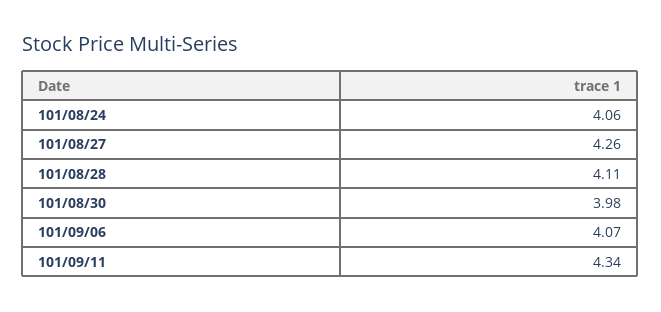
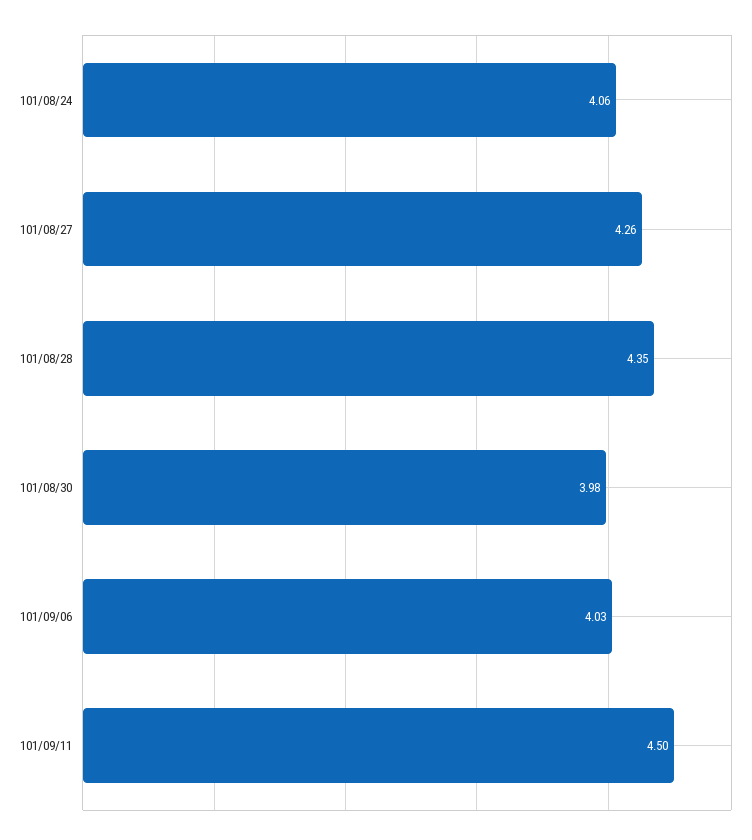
  {
    "101/08/24": 4.06,
    "101/08/27": 4.26,
-   "101/08/28": 4.11,
+   "101/08/28": 4.35,
    "101/08/30": 3.98,
-   "101/09/06": 4.07,
+   "101/09/06": 4.03,
-   "101/09/11": 4.34
+   "101/09/11": 4.5
  }

